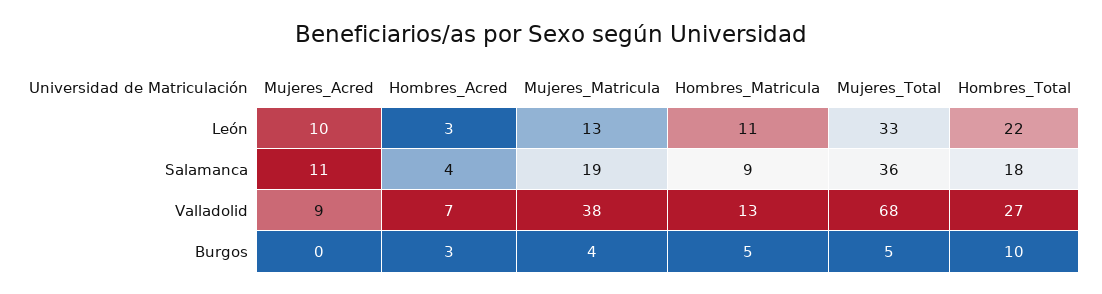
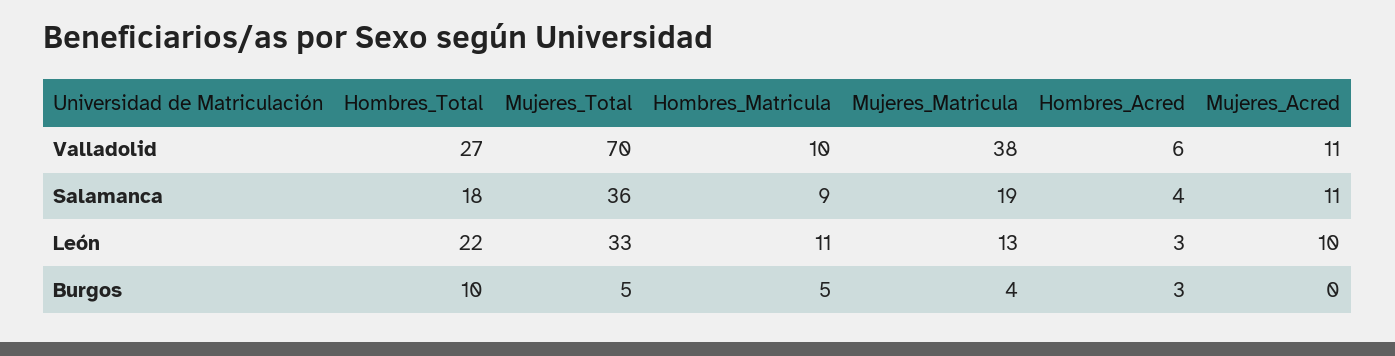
  {
    "Mujeres_Acred": {
      "León": 10,
      "Salamanca": 11,
-     "Valladolid": 9,
+     "Valladolid": 11,
      "Burgos": 0
    },
    "Hombres_Acred": {
      "León": 3,
      "Salamanca": 4,
-     "Valladolid": 7,
+     "Valladolid": 6,
      "Burgos": 3
    },
    "Mujeres_Matricula": {
      "León": 13,
      "Salamanca": 19,
      "Valladolid": 38,
      "Burgos": 4
    },
    "Hombres_Matricula": {
      "León": 11,
      "Salamanca": 9,
-     "Valladolid": 13,
+     "Valladolid": 10,
      "Burgos": 5
    },
    "Mujeres_Total": {
      "León": 33,
      "Salamanca": 36,
-     "Valladolid": 68,
+     "Valladolid": 70,
      "Burgos": 5
    },
    "Hombres_Total": {
      "León": 22,
      "Salamanca": 18,
      "Valladolid": 27,
      "Burgos": 10
    }
  }

